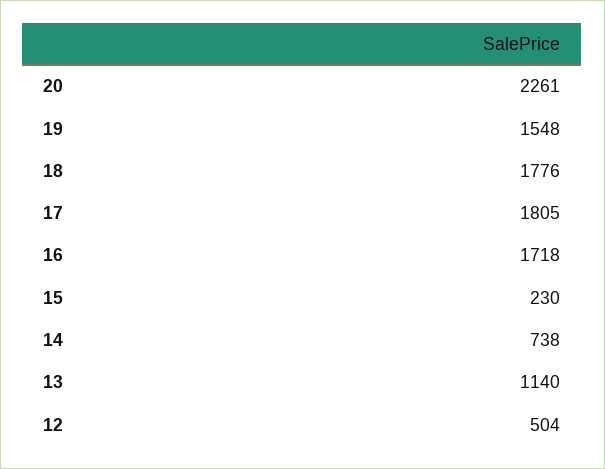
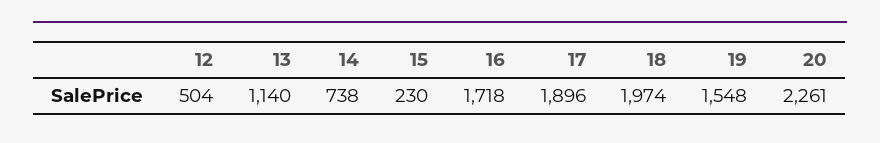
  {
    "20": 2261,
    "19": 1548,
-   "18": 1776,
+   "18": 1974,
-   "17": 1805,
+   "17": 1896,
    "16": 1718,
    "15": 230,
    "14": 738,
    "13": 1140,
    "12": 504
  }

